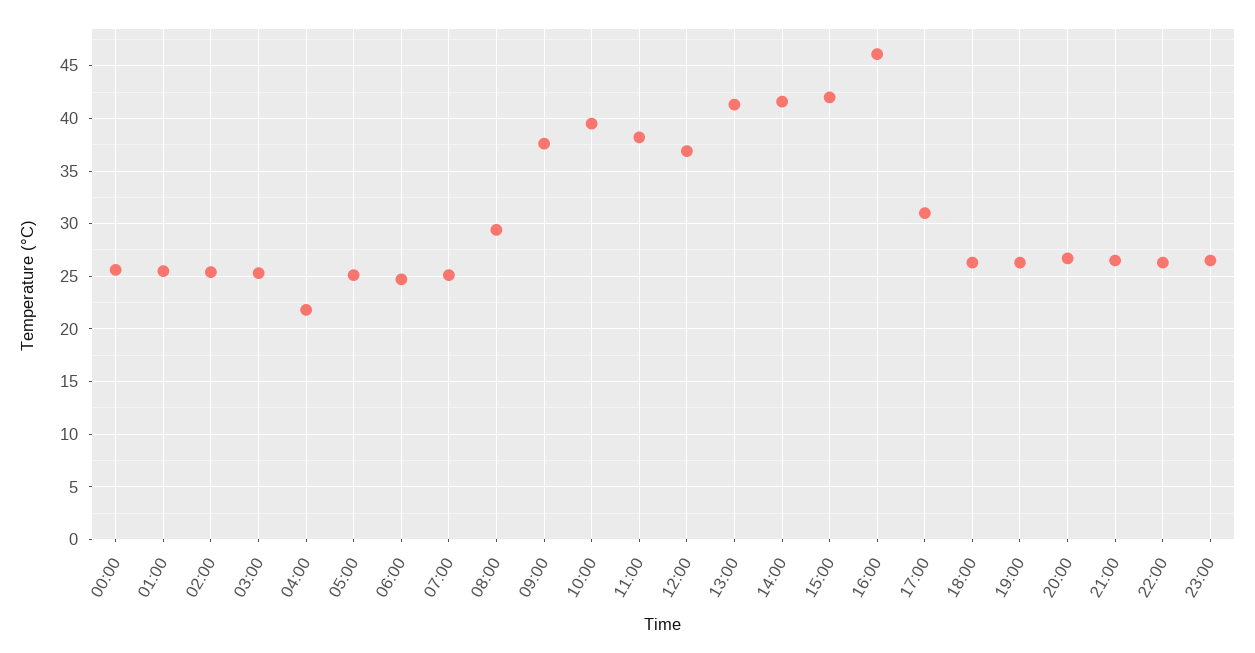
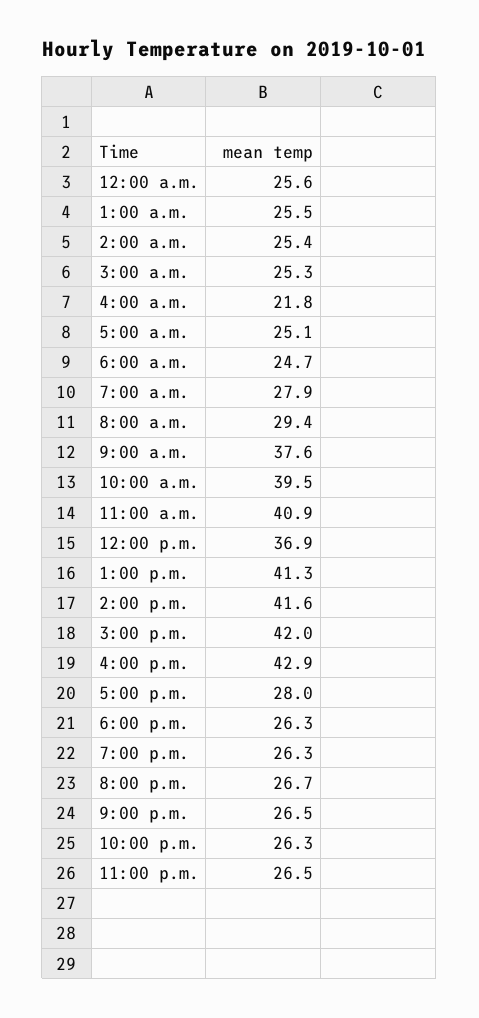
  {
    "00:00": 25.6,
    "01:00": 25.5,
    "02:00": 25.4,
    "03:00": 25.3,
    "04:00": 21.8,
    "05:00": 25.1,
    "06:00": 24.7,
-   "07:00": 25,
+   "07:00": 27.9,
    "08:00": 29.4,
    "09:00": 37.6,
    "10:00": 39.5,
-   "11:00": 38,
+   "11:00": 40.9,
    "12:00": 36.9,
    "13:00": 41.3,
    "14:00": 41.6,
    "15:00": 42,
-   "16:00": 46,
+   "16:00": 42.9,
-   "17:00": 31,
+   "17:00": 28,
    "18:00": 26.3,
    "19:00": 26.3,
    "20:00": 26.7,
    "21:00": 26.5,
    "22:00": 26.3,
    "23:00": 26.5
  }

